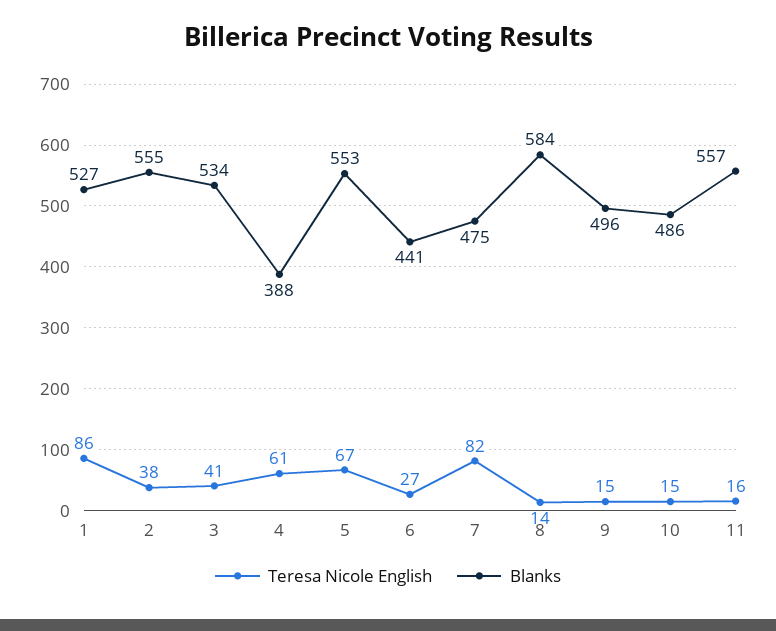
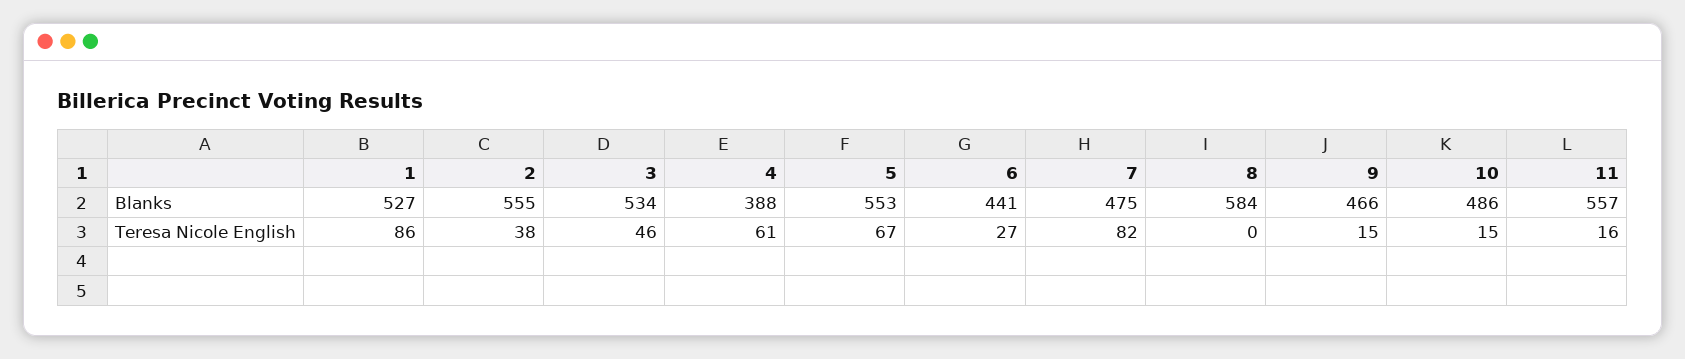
  {
    "Teresa Nicole English": {
      "1": 86,
      "2": 38,
-     "3": 41,
+     "3": 46,
      "4": 61,
      "5": 67,
      "6": 27,
      "7": 82,
-     "8": 14,
+     "8": 0,
      "9": 15,
      "10": 15,
      "11": 16
    },
    "Blanks": {
      "1": 527,
      "2": 555,
      "3": 534,
      "4": 388,
      "5": 553,
      "6": 441,
      "7": 475,
      "8": 584,
-     "9": 496,
+     "9": 466,
      "10": 486,
      "11": 557
    }
  }

